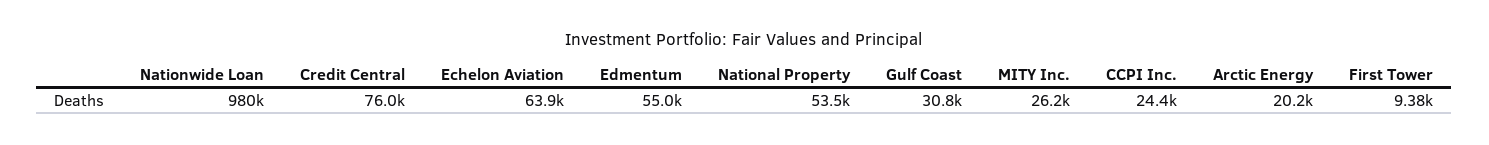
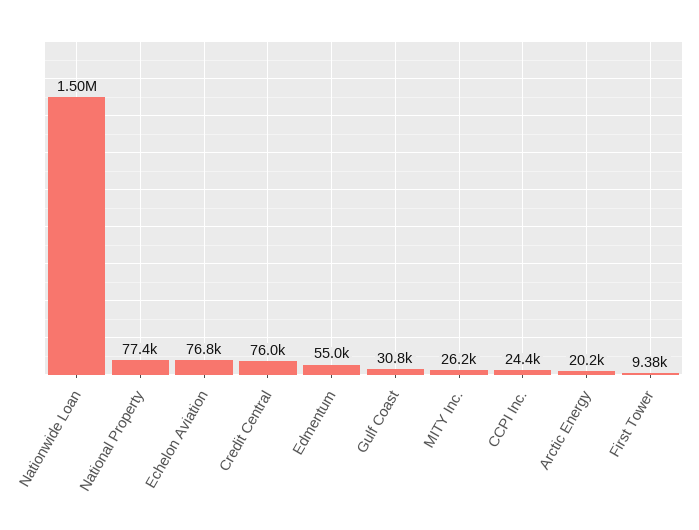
  {
-   "Nationwide Loan": 980000,
+   "Nationwide Loan": 1500000,
    "Credit Central": 76000,
-   "Echelon Aviation": 63900,
+   "Echelon Aviation": 76800,
    "Edmentum": 55000,
-   "National Property": 53500,
+   "National Property": 77400,
    "Gulf Coast": 30800,
    "MITY Inc.": 26200,
    "CCPI Inc.": 24400,
    "Arctic Energy": 20200,
    "First Tower": 9380
  }

